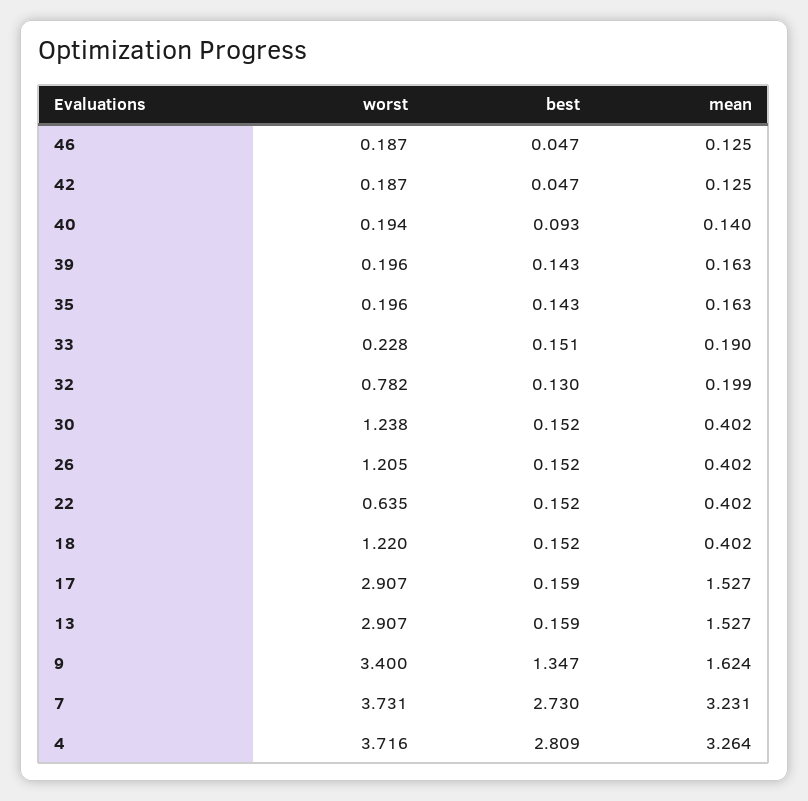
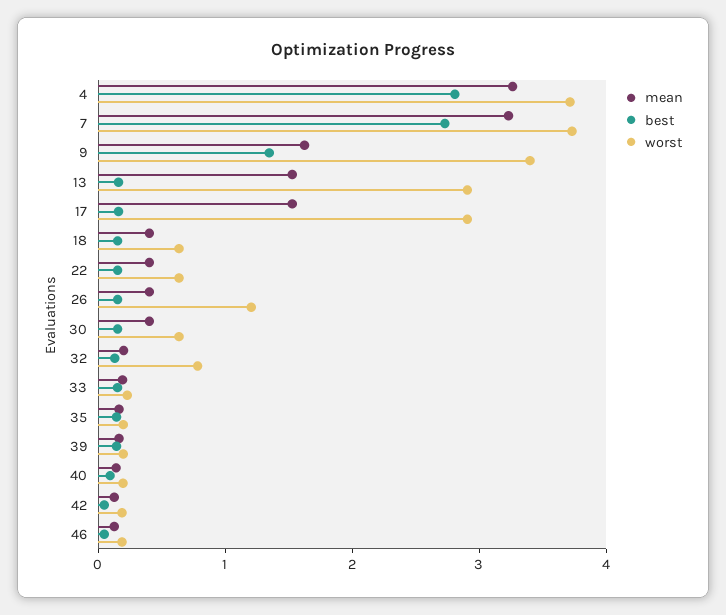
  {
    "worst": {
      "46": 0.187,
      "42": 0.187,
      "40": 0.194,
      "39": 0.196,
      "35": 0.196,
      "33": 0.228,
      "32": 0.782,
-     "30": 1.238,
+     "30": 0.6,
      "26": 1.205,
      "22": 0.635,
-     "18": 1.22,
+     "18": 0.6,
      "17": 2.907,
      "13": 2.907,
      "9": 3.4,
      "7": 3.731,
      "4": 3.716
    },
    "best": {
      "46": 0.047,
      "42": 0.047,
      "40": 0.093,
      "39": 0.143,
      "35": 0.143,
      "33": 0.151,
      "32": 0.13,
      "30": 0.152,
      "26": 0.152,
      "22": 0.152,
      "18": 0.152,
      "17": 0.159,
      "13": 0.159,
      "9": 1.347,
      "7": 2.73,
      "4": 2.809
    },
    "mean": {
      "46": 0.125,
      "42": 0.125,
      "40": 0.14,
      "39": 0.163,
      "35": 0.163,
      "33": 0.19,
      "32": 0.199,
      "30": 0.402,
      "26": 0.402,
      "22": 0.402,
      "18": 0.402,
      "17": 1.527,
      "13": 1.527,
      "9": 1.624,
      "7": 3.231,
      "4": 3.264
    }
  }

